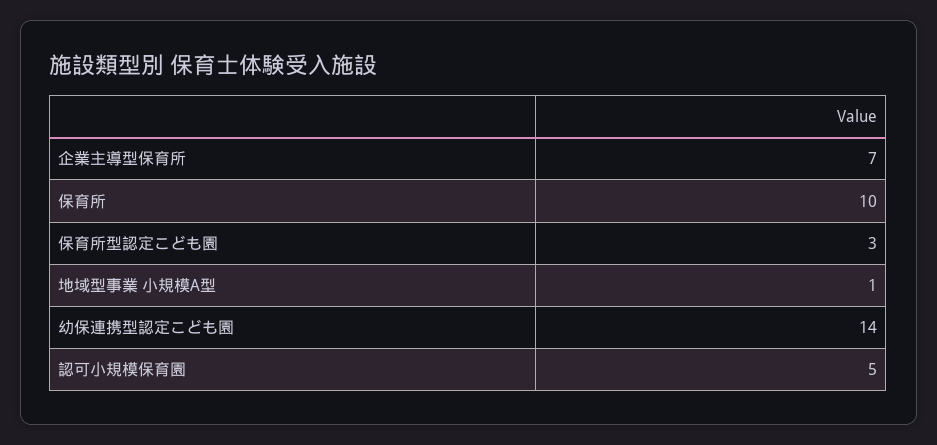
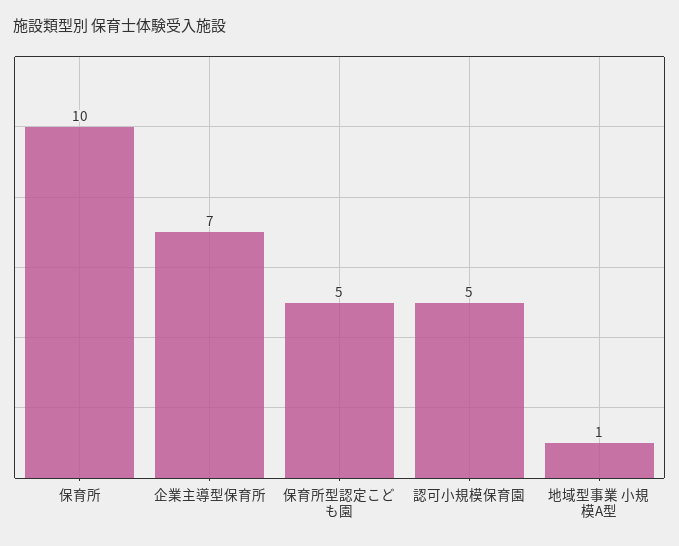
  {
    "企業主導型保育所": 7,
    "保育所": 10,
-   "保育所型認定こども園": 3,
+   "保育所型認定こども園": 5,
    "地域型事業 小規模A型": 1,
-   "幼保連携型認定こども園": 14,
    "認可小規模保育園": 5
  }

